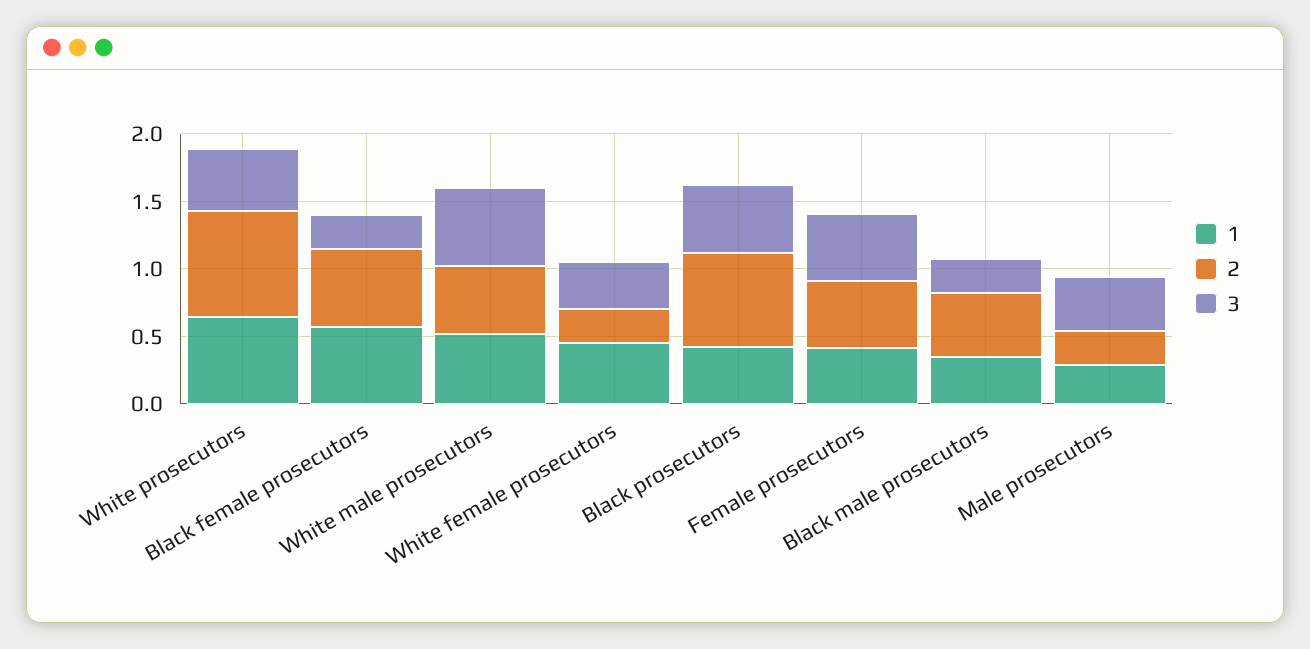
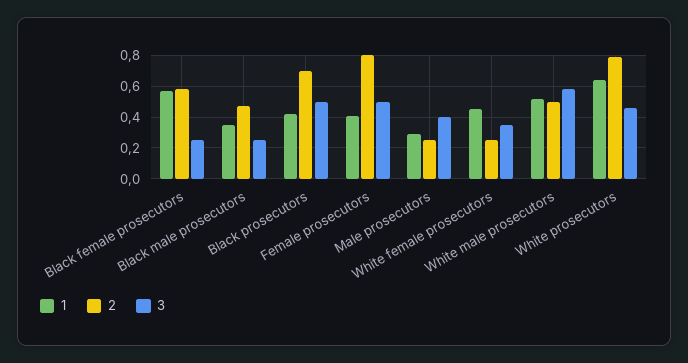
  {
    "1": {
      "White prosecutors": 0.65,
      "Black female prosecutors": 0.55,
      "White male prosecutors": 0.5,
      "White female prosecutors": 0.45,
      "Black prosecutors": 0.4,
      "Female prosecutors": 0.4,
      "Black male prosecutors": 0.35,
      "Male prosecutors": 0.3
    },
    "2": {
      "White prosecutors": 0.8,
      "Black female prosecutors": 0.6,
      "White male prosecutors": 0.5,
      "White female prosecutors": 0.25,
      "Black prosecutors": 0.7,
-     "Female prosecutors": 0.5,
+     "Female prosecutors": 0.8,
      "Black male prosecutors": 0.45,
      "Male prosecutors": 0.25
    },
    "3": {
      "White prosecutors": 0.45,
      "Black female prosecutors": 0.25,
      "White male prosecutors": 0.6,
      "White female prosecutors": 0.35,
      "Black prosecutors": 0.5,
      "Female prosecutors": 0.5,
      "Black male prosecutors": 0.25,
      "Male prosecutors": 0.4
    }
  }

